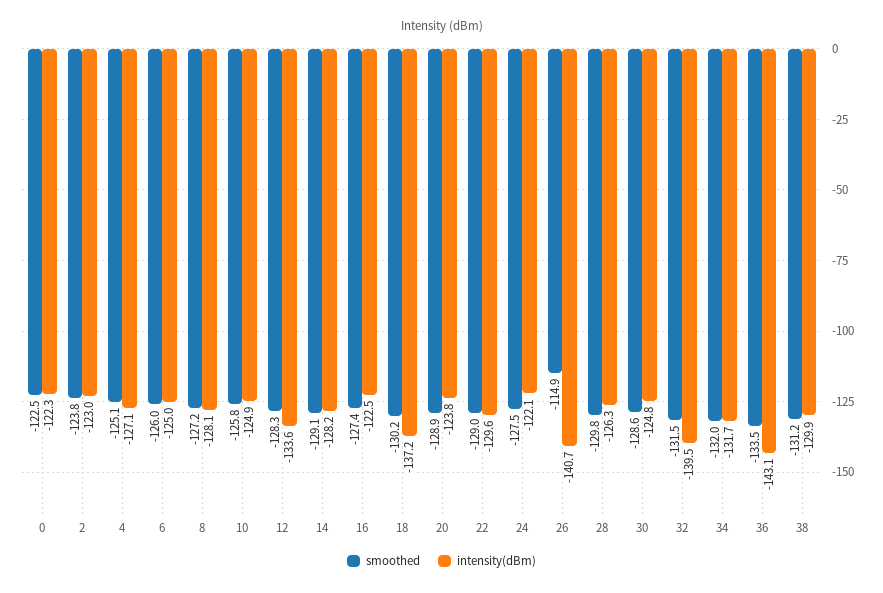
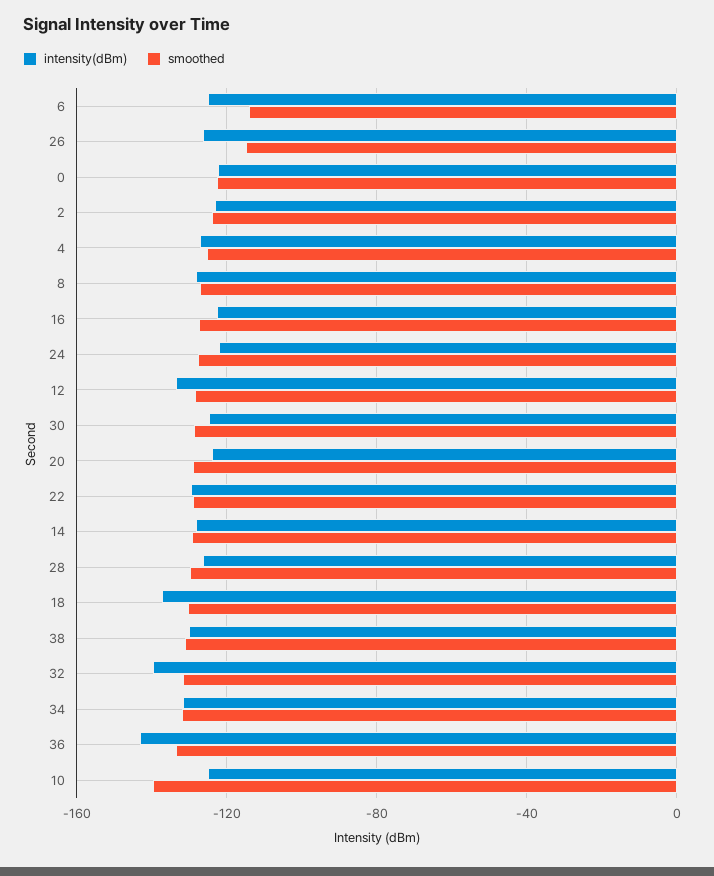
  {
    "smoothed": {
      "0": -122.5,
      "2": -123.8,
      "4": -125.1,
-     "6": -126,
+     "6": -115,
      "8": -127.2,
-     "10": -125.8,
+     "10": -140,
      "12": -128.3,
      "14": -129.1,
      "16": -127.4,
      "18": -130.2,
      "20": -128.9,
      "22": -129,
      "24": -127.5,
      "26": -114.9,
      "28": -129.8,
      "30": -128.6,
      "32": -131.5,
      "34": -132,
      "36": -133.5,
      "38": -131.2
    },
    "intensity(dBm)": {
      "0": -122.3,
      "2": -123,
      "4": -127.1,
      "6": -125,
      "8": -128.1,
      "10": -124.9,
      "12": -133.6,
      "14": -128.2,
      "16": -122.5,
      "18": -137.2,
      "20": -123.8,
      "22": -129.6,
      "24": -122.1,
-     "26": -140.7,
+     "26": -125,
      "28": -126.3,
      "30": -124.8,
      "32": -139.5,
      "34": -131.7,
      "36": -143.1,
      "38": -129.9
    }
  }

